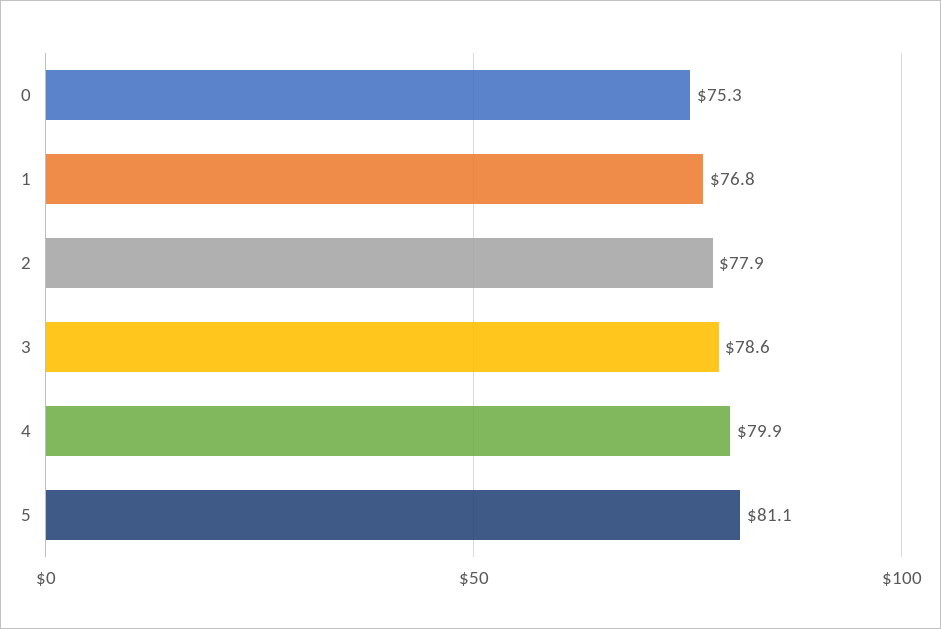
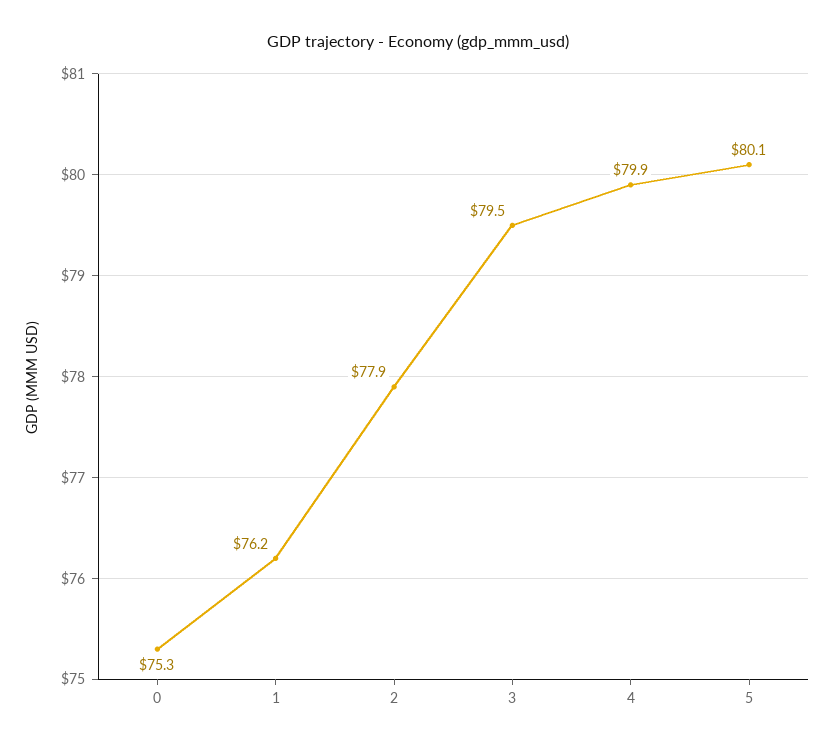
  {
    "0": 75.3,
-   "1": 76.8,
+   "1": 76.2,
    "2": 77.9,
-   "3": 78.6,
+   "3": 79.5,
    "4": 79.9,
-   "5": 81.1
+   "5": 80.1
  }

